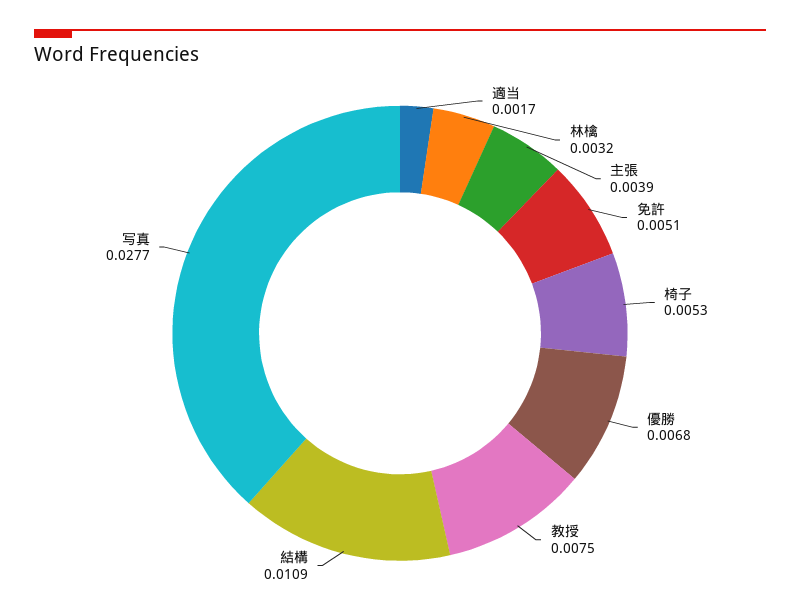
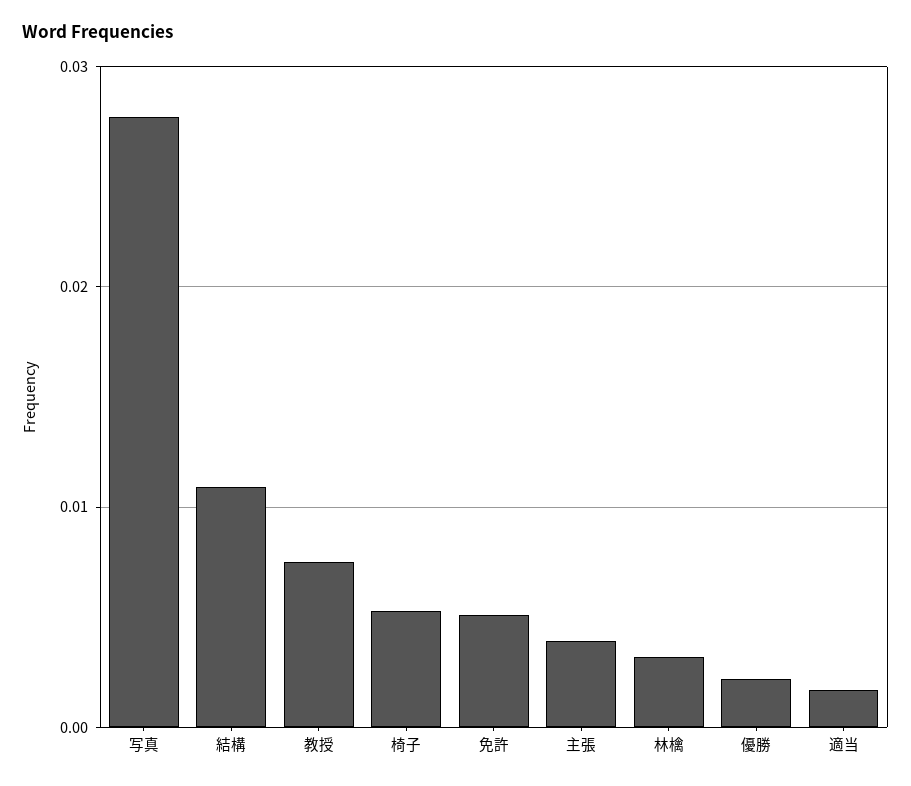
  {
    "適当": 0.0017,
    "林檎": 0.0032,
    "主張": 0.0039,
    "免許": 0.0051,
    "椅子": 0.0053,
-   "優勝": 0.0068,
+   "優勝": 0.002,
    "教授": 0.0075,
    "結構": 0.0109,
    "写真": 0.0277
  }

